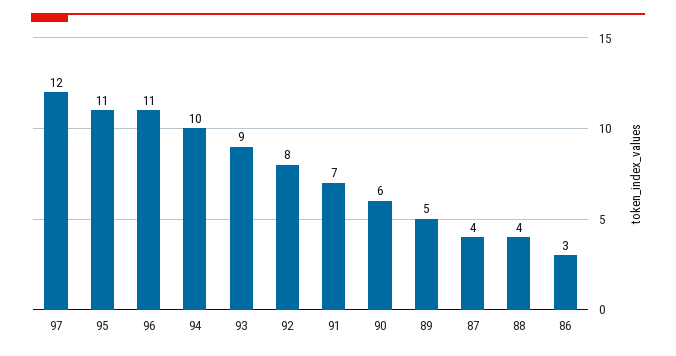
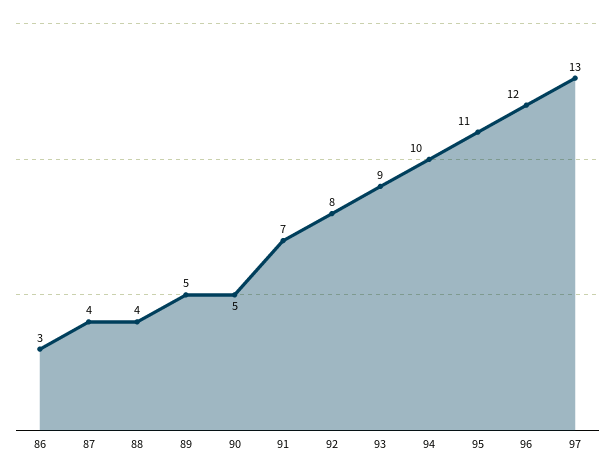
  {
-   "97": 12,
+   "97": 13,
    "95": 11,
-   "96": 11,
+   "96": 12,
    "94": 10,
    "93": 9,
    "92": 8,
    "91": 7,
-   "90": 6,
+   "90": 5,
    "89": 5,
    "87": 4,
    "88": 4,
    "86": 3
  }

